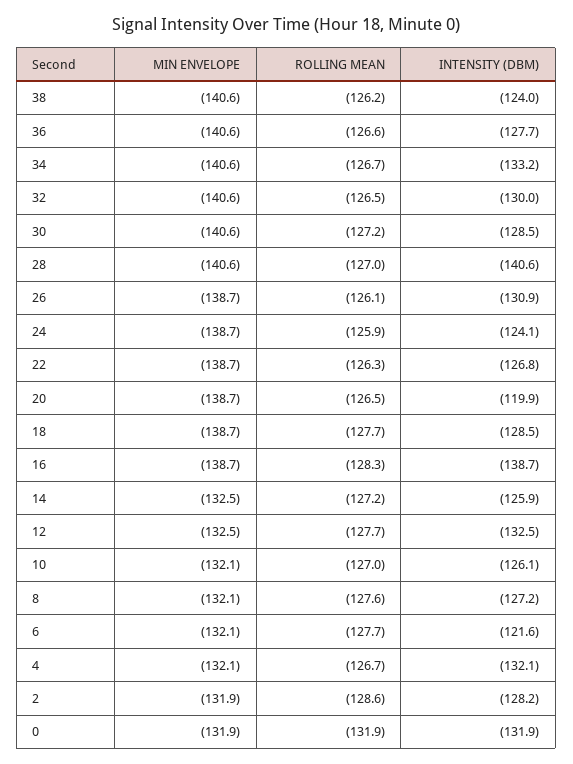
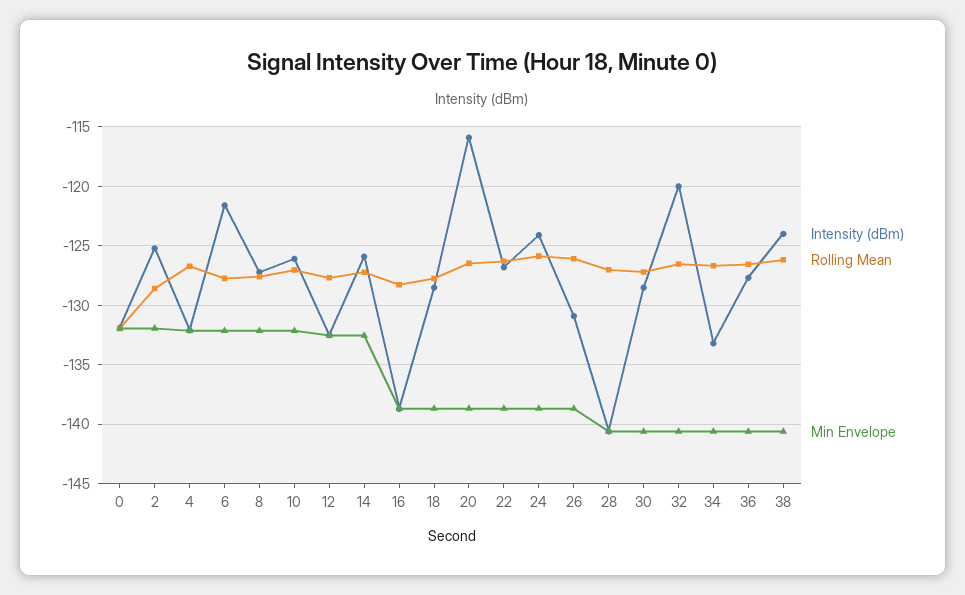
  {
    "MIN ENVELOPE": {
      "38": -140.6,
      "36": -140.6,
      "34": -140.6,
      "32": -140.6,
      "30": -140.6,
      "28": -140.6,
      "26": -138.7,
      "24": -138.7,
      "22": -138.7,
      "20": -138.7,
      "18": -138.7,
      "16": -138.7,
      "14": -132.5,
      "12": -132.5,
      "10": -132.1,
      "8": -132.1,
      "6": -132.1,
      "4": -132.1,
      "2": -131.9,
      "0": -131.9
    },
    "ROLLING MEAN": {
      "38": -126.2,
      "36": -126.6,
      "34": -126.7,
      "32": -126.5,
      "30": -127.2,
      "28": -127,
      "26": -126.1,
      "24": -125.9,
      "22": -126.3,
      "20": -126.5,
      "18": -127.7,
      "16": -128.3,
      "14": -127.2,
      "12": -127.7,
      "10": -127,
      "8": -127.6,
      "6": -127.7,
      "4": -126.7,
      "2": -128.6,
      "0": -131.9
    },
    "INTENSITY (DBM)": {
      "38": -124,
      "36": -127.7,
      "34": -133.2,
-     "32": -130,
+     "32": -120,
      "30": -128.5,
      "28": -140.6,
      "26": -130.9,
      "24": -124.1,
      "22": -126.8,
-     "20": -119.9,
+     "20": -116,
      "18": -128.5,
      "16": -138.7,
      "14": -125.9,
      "12": -132.5,
      "10": -126.1,
      "8": -127.2,
      "6": -121.6,
      "4": -132.1,
-     "2": -128.2,
+     "2": -125,
      "0": -131.9
    }
  }

